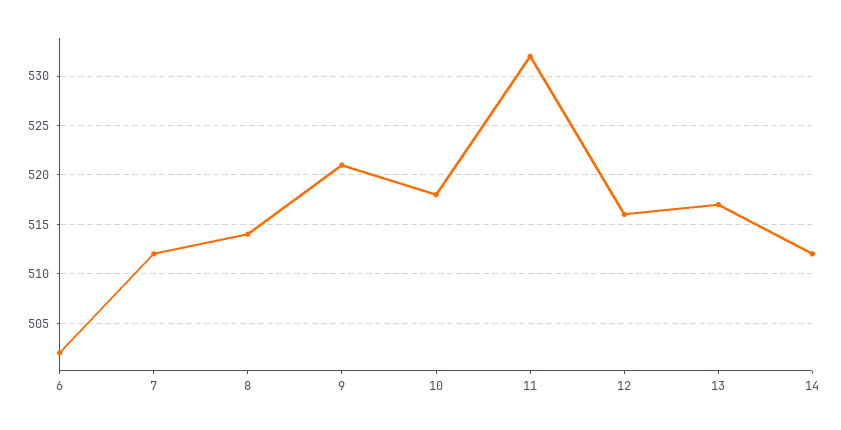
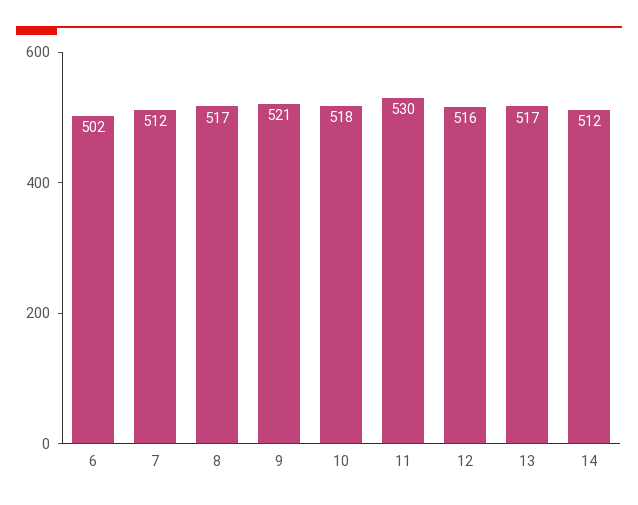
  {
    "6": 502,
    "7": 512,
-   "8": 514,
+   "8": 517,
    "9": 521,
    "10": 518,
-   "11": 532,
+   "11": 530,
    "12": 516,
    "13": 517,
    "14": 512
  }

